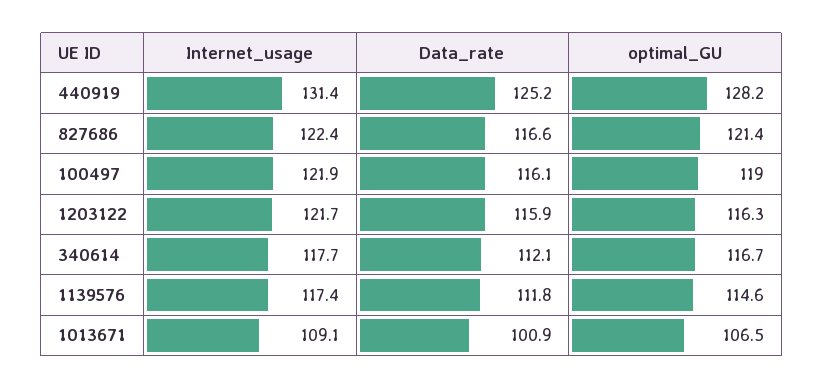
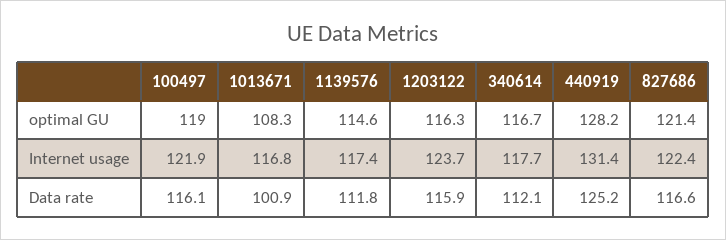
  {
    "Internet_usage": {
      "440919": 131.4,
      "827686": 122.4,
      "100497": 121.9,
-     "1203122": 121.7,
+     "1203122": 123.7,
      "340614": 117.7,
      "1139576": 117.4,
-     "1013671": 109.1
+     "1013671": 116.8
    },
    "Data_rate": {
      "440919": 125.2,
      "827686": 116.6,
      "100497": 116.1,
      "1203122": 115.9,
      "340614": 112.1,
      "1139576": 111.8,
      "1013671": 100.9
    },
    "optimal_GU": {
      "440919": 128.2,
      "827686": 121.4,
      "100497": 119,
      "1203122": 116.3,
      "340614": 116.7,
      "1139576": 114.6,
-     "1013671": 106.5
+     "1013671": 108.3
    }
  }

